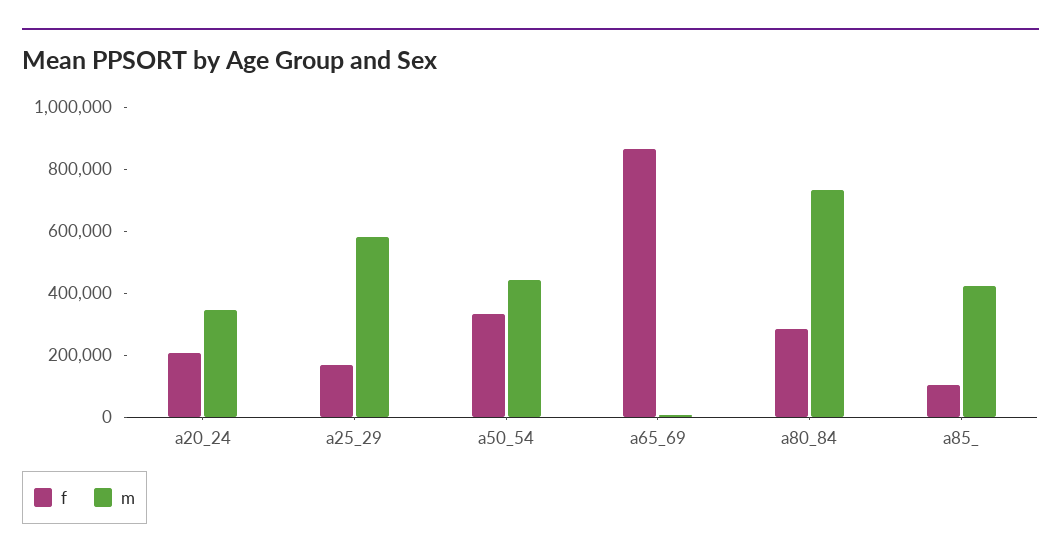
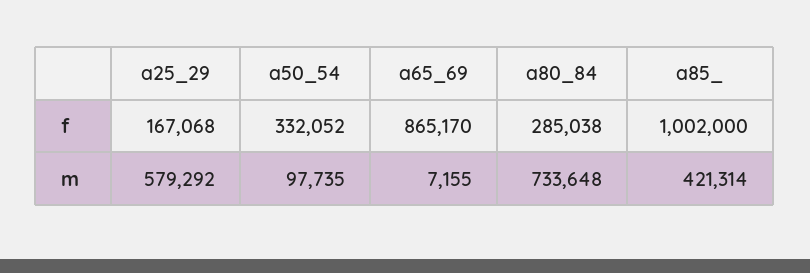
  {
    "f": {
-     "a20_24": 200000,
      "a25_29": 167068,
      "a50_54": 332052,
      "a65_69": 865170,
      "a80_84": 285038,
-     "a85_": 100000
+     "a85_": 1002000
    },
    "m": {
-     "a20_24": 350000,
      "a25_29": 579292,
-     "a50_54": 450000,
+     "a50_54": 97735,
      "a65_69": 7155,
      "a80_84": 733648,
      "a85_": 421314
    }
  }

